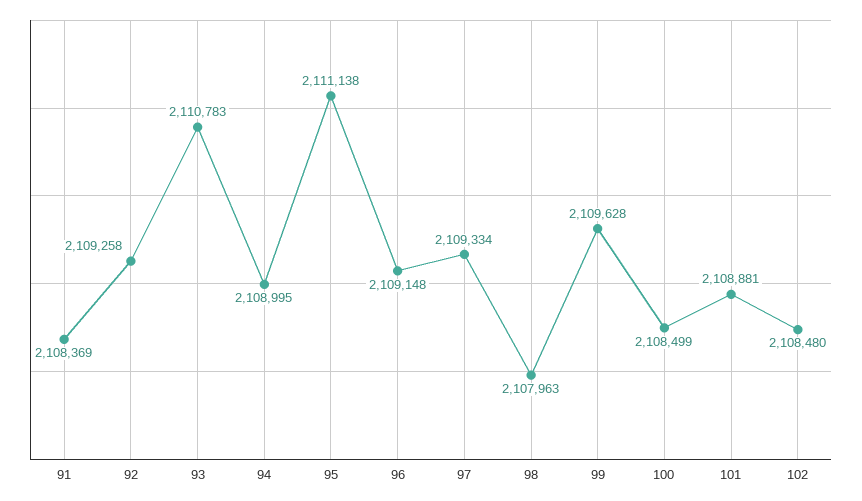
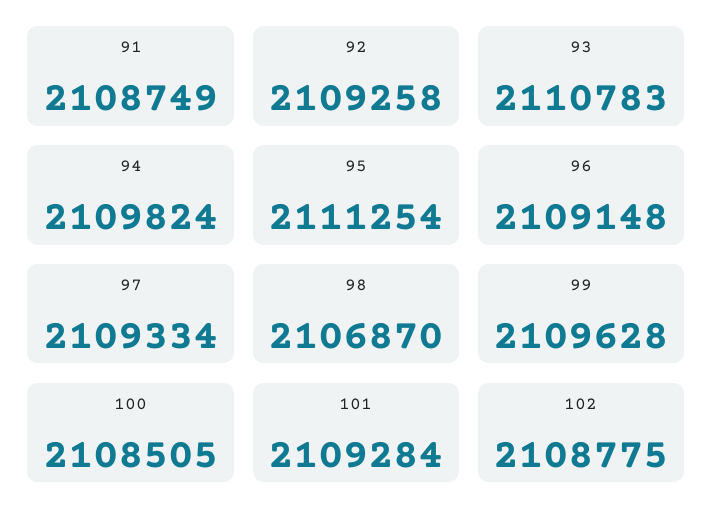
  {
-   "91": 2108369,
+   "91": 2108749,
    "92": 2109258,
    "93": 2110783,
-   "94": 2108995,
+   "94": 2109824,
-   "95": 2111138,
+   "95": 2111254,
    "96": 2109148,
    "97": 2109334,
-   "98": 2107963,
+   "98": 2106870,
    "99": 2109628,
-   "100": 2108499,
+   "100": 2108505,
-   "101": 2108881,
+   "101": 2109284,
-   "102": 2108480
+   "102": 2108775
  }

